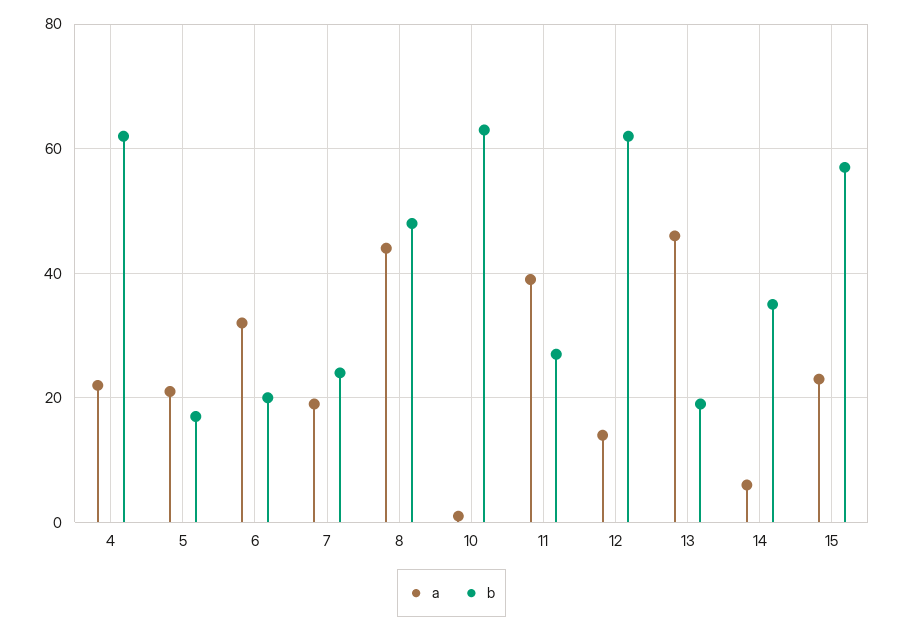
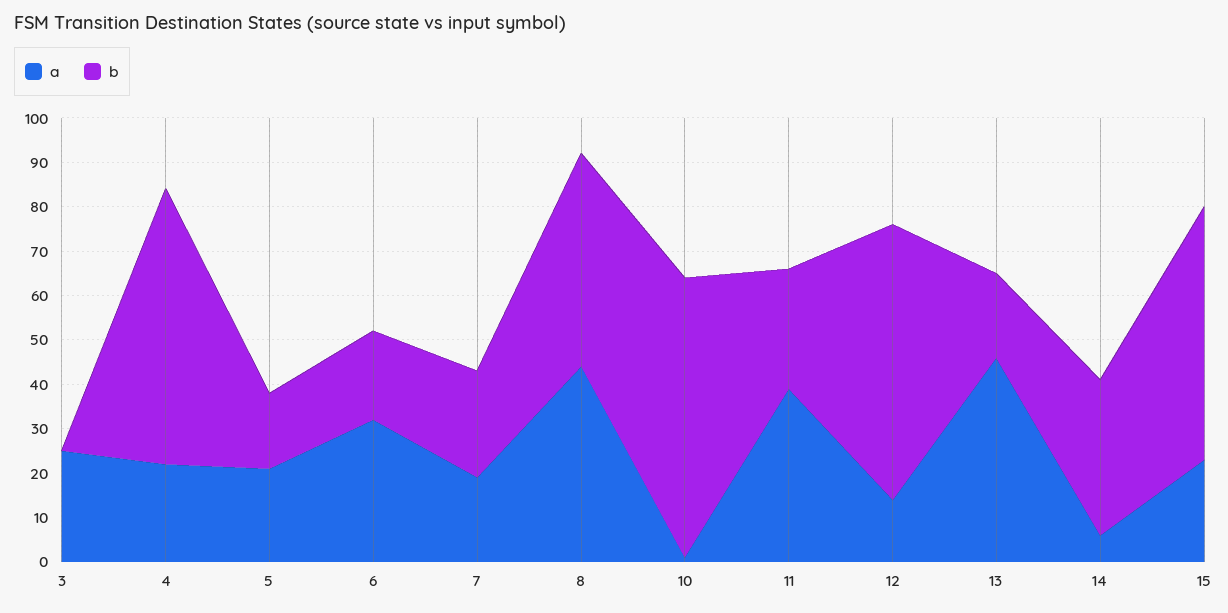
  {
    "a": {
      "4": 20,
      "5": 20,
      "6": 30,
      "7": 20,
      "8": 45,
      "10": 0,
      "11": 40,
      "12": 15,
      "13": 45,
      "14": 5,
-     "15": 25
+     "15": 25,
+     "3": 25
    },
    "b": {
      "4": 60,
      "5": 15,
      "6": 20,
      "7": 25,
      "8": 50,
      "10": 65,
      "11": 25,
      "12": 60,
      "13": 20,
      "14": 35,
-     "15": 55
+     "15": 55,
+     "3": 0
    }
  }

